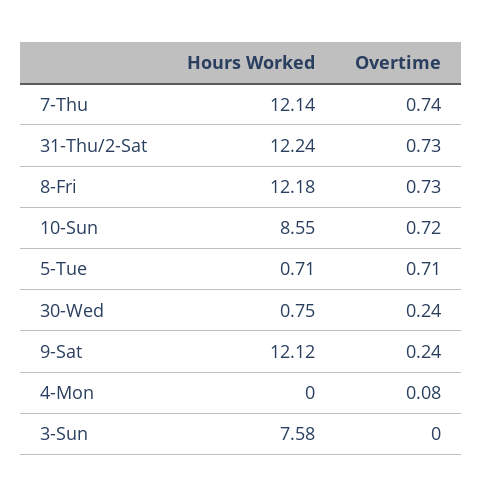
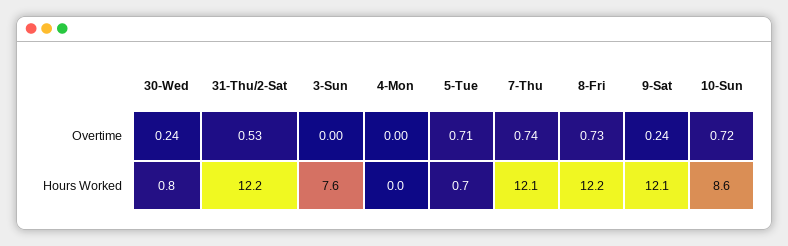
  {
    "Hours Worked": {
      "7-Thu": 12.14,
      "31-Thu/2-Sat": 12.24,
      "8-Fri": 12.18,
      "10-Sun": 8.55,
      "5-Tue": 0.71,
      "30-Wed": 0.75,
      "9-Sat": 12.12,
      "4-Mon": 0,
      "3-Sun": 7.58
    },
    "Overtime": {
      "7-Thu": 0.74,
-     "31-Thu/2-Sat": 0.73,
+     "31-Thu/2-Sat": 0.53,
      "8-Fri": 0.73,
      "10-Sun": 0.72,
      "5-Tue": 0.71,
      "30-Wed": 0.24,
      "9-Sat": 0.24,
-     "4-Mon": 0.08,
+     "4-Mon": 0,
      "3-Sun": 0
    }
  }

